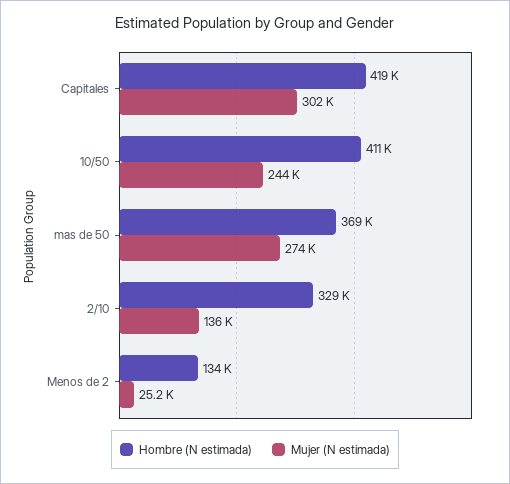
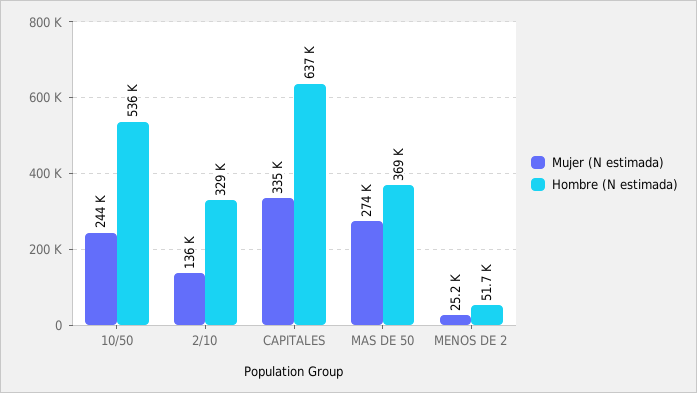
  {
    "Hombre (N estimada)": {
-     "Capitales": 419000,
+     "Capitales": 637000,
-     "10/50": 411000,
+     "10/50": 536000,
      "mas de 50": 369000,
      "2/10": 329000,
-     "Menos de 2": 134000
+     "Menos de 2": 51700
    },
    "Mujer (N estimada)": {
-     "Capitales": 302000,
+     "Capitales": 335000,
      "10/50": 244000,
      "mas de 50": 274000,
      "2/10": 136000,
      "Menos de 2": 25200
    }
  }

